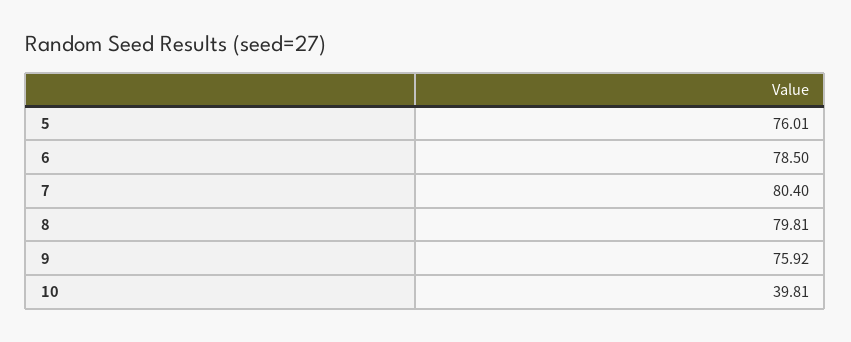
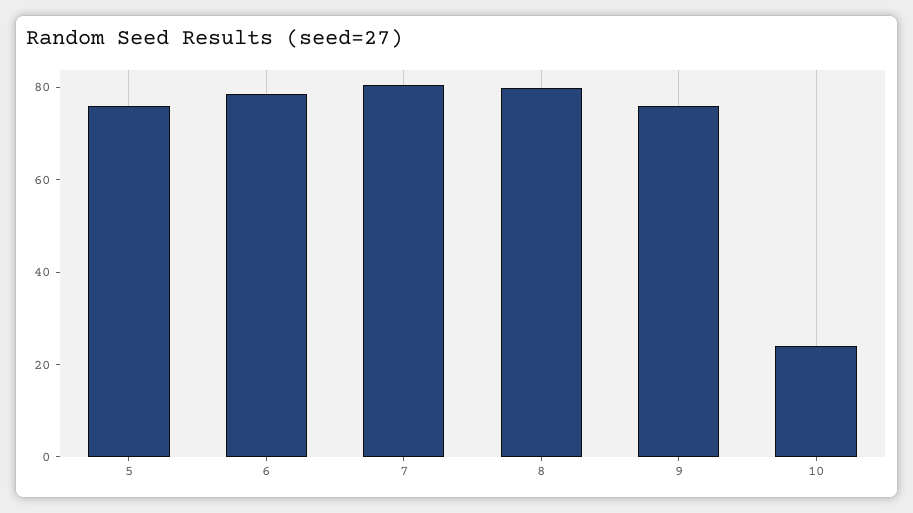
  {
    "5": 76.01,
    "6": 78.5,
    "7": 80.4,
    "8": 79.81,
    "9": 75.92,
-   "10": 39.81
+   "10": 25
  }

